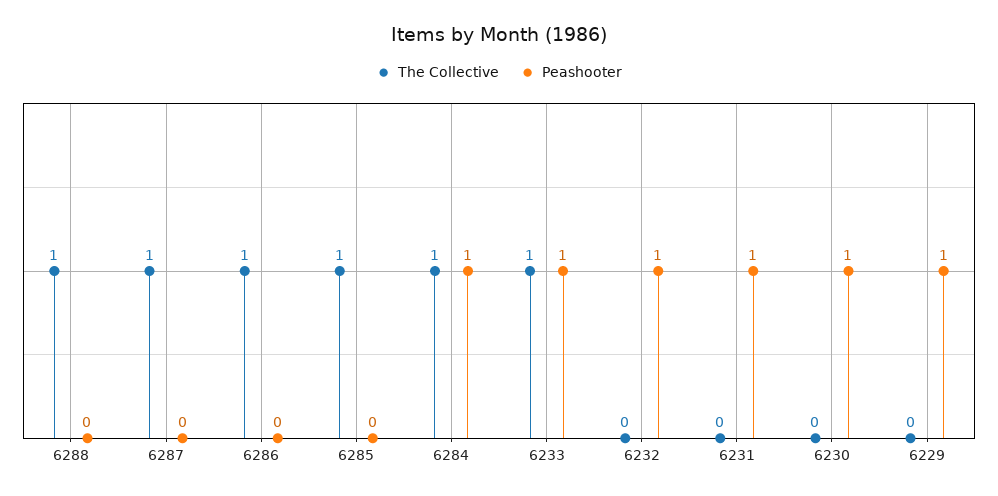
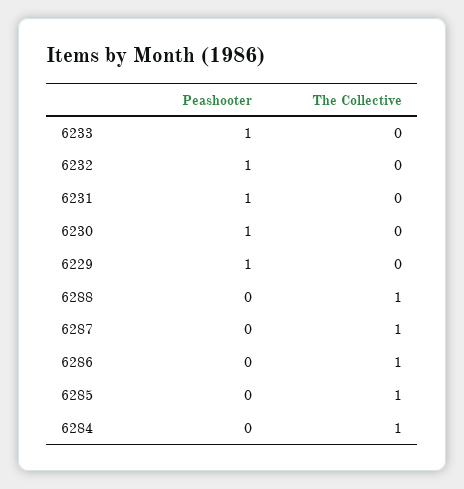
  {
    "The Collective": {
      "6288": 1,
      "6287": 1,
      "6286": 1,
      "6285": 1,
      "6284": 1,
-     "6233": 1,
+     "6233": 0,
      "6232": 0,
      "6231": 0,
      "6230": 0,
      "6229": 0
    },
    "Peashooter": {
      "6288": 0,
      "6287": 0,
      "6286": 0,
      "6285": 0,
-     "6284": 1,
+     "6284": 0,
      "6233": 1,
      "6232": 1,
      "6231": 1,
      "6230": 1,
      "6229": 1
    }
  }

